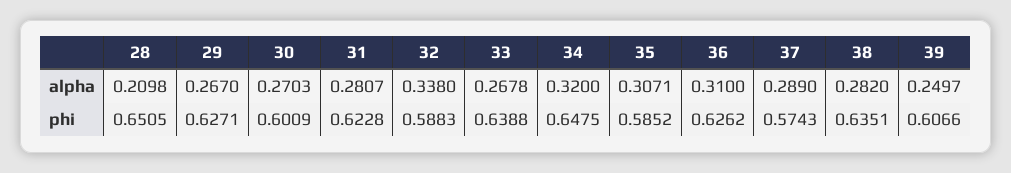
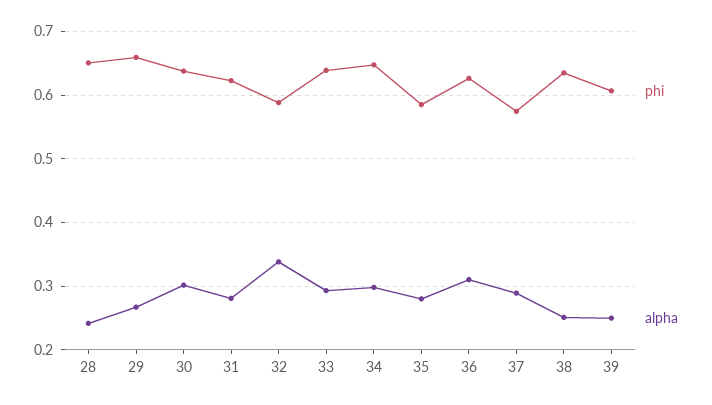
  {
    "alpha": {
-     "28": 0.2098,
+     "28": 0.24,
      "29": 0.267,
-     "30": 0.2703,
+     "30": 0.3,
      "31": 0.2807,
      "32": 0.338,
-     "33": 0.2678,
+     "33": 0.29,
-     "34": 0.32,
+     "34": 0.3,
-     "35": 0.3071,
+     "35": 0.28,
      "36": 0.31,
      "37": 0.289,
-     "38": 0.282,
+     "38": 0.25,
      "39": 0.2497
    },
    "phi": {
      "28": 0.6505,
-     "29": 0.6271,
+     "29": 0.66,
-     "30": 0.6009,
+     "30": 0.64,
      "31": 0.6228,
      "32": 0.5883,
      "33": 0.6388,
      "34": 0.6475,
      "35": 0.5852,
      "36": 0.6262,
      "37": 0.5743,
      "38": 0.6351,
      "39": 0.6066
    }
  }

